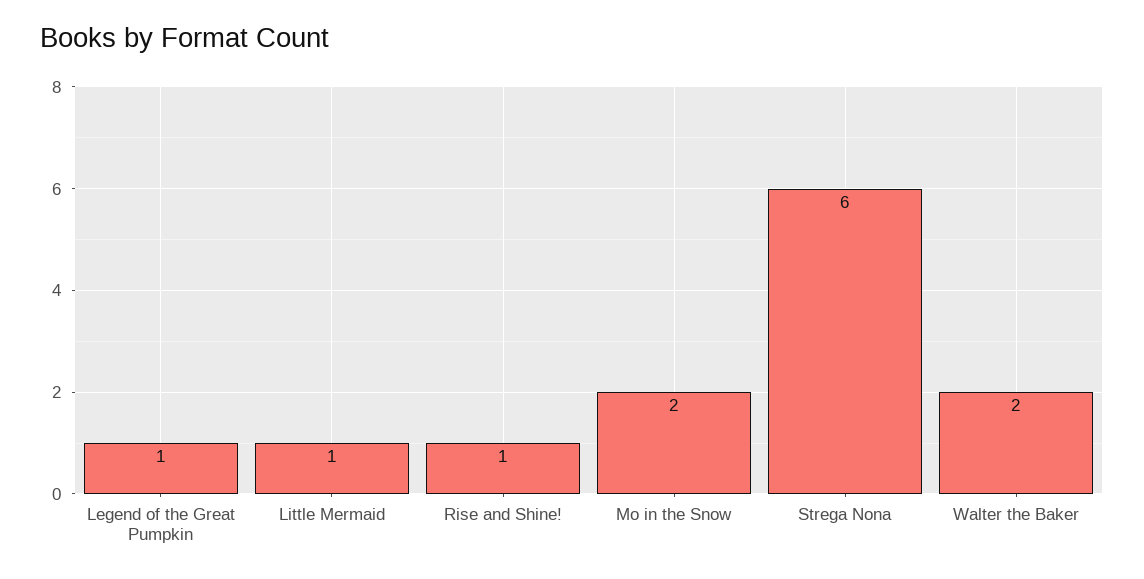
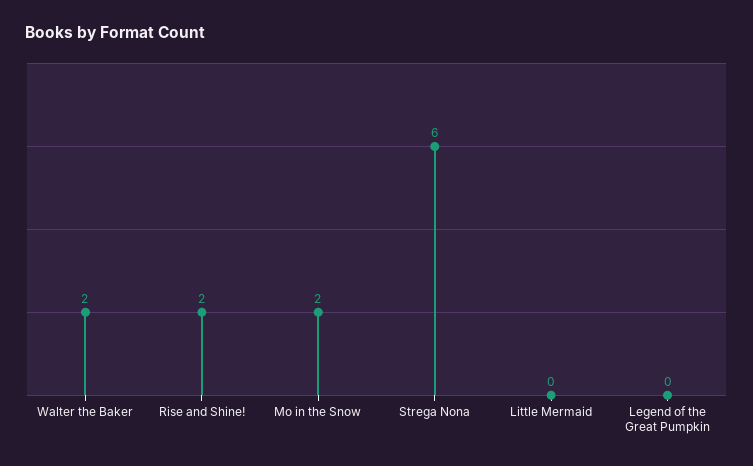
  {
-   "Legend of the Great Pumpkin": 1,
+   "Legend of the Great Pumpkin": 0,
-   "Little Mermaid": 1,
+   "Little Mermaid": 0,
-   "Rise and Shine!": 1,
+   "Rise and Shine!": 2,
    "Mo in the Snow": 2,
    "Strega Nona": 6,
    "Walter the Baker": 2
  }

